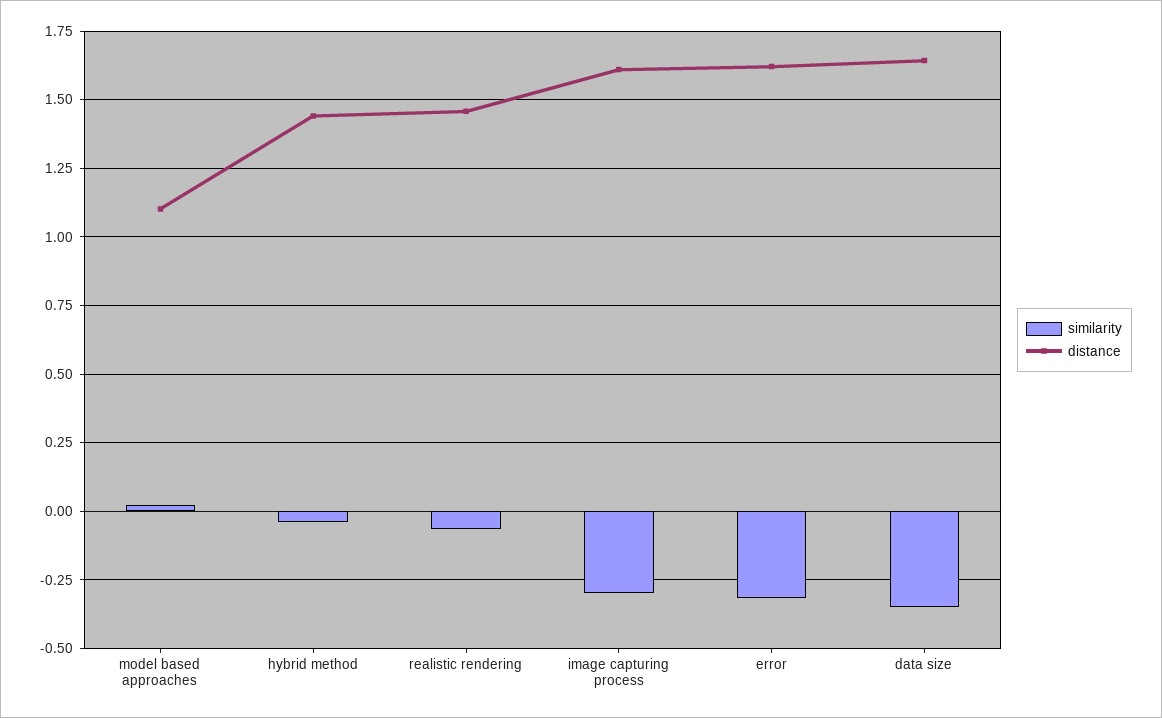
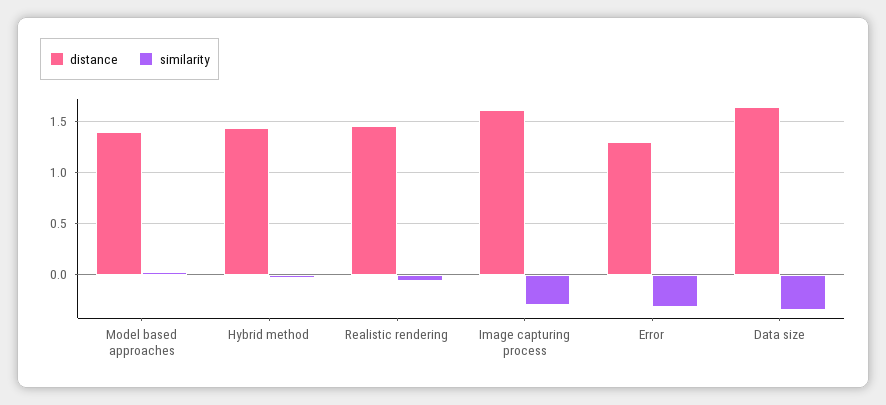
  {
    "similarity": {
      "model based approaches": 0.025,
      "hybrid method": -0.05,
      "realistic rendering": -0.075,
      "image capturing process": -0.3,
      "error": -0.325,
      "data size": -0.35
    },
    "distance": {
-     "model based approaches": 1.1,
+     "model based approaches": 1.4,
      "hybrid method": 1.45,
      "realistic rendering": 1.45,
      "image capturing process": 1.6,
-     "error": 1.625,
+     "error": 1.3,
      "data size": 1.65
    }
  }

